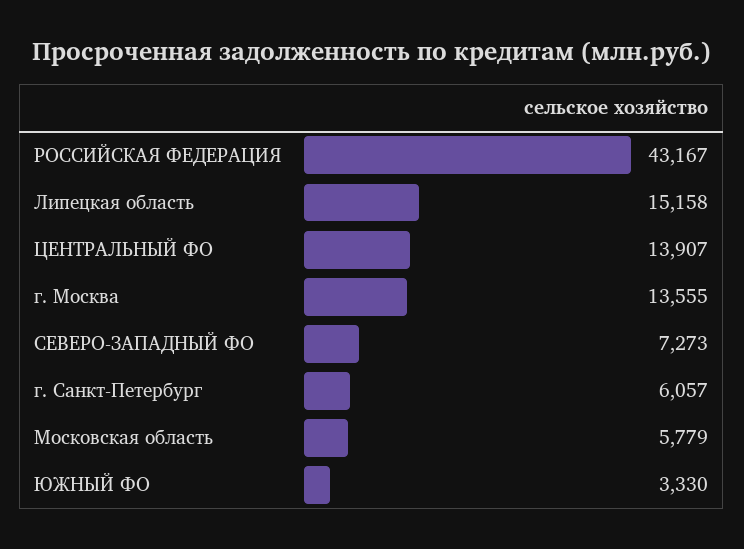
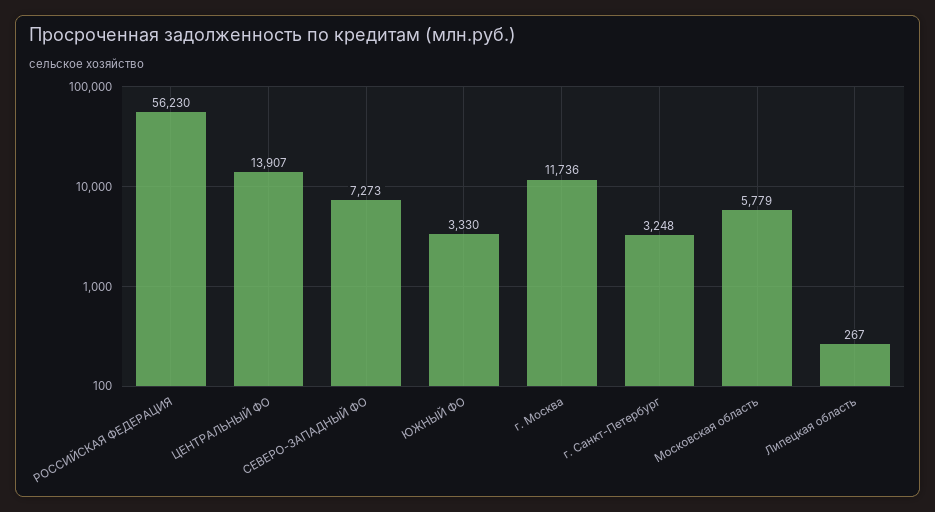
  {
-   "РОССИЙСКАЯ ФЕДЕРАЦИЯ": 43167,
+   "РОССИЙСКАЯ ФЕДЕРАЦИЯ": 56230,
-   "Липецкая область": 15158,
+   "Липецкая область": 267,
    "ЦЕНТРАЛЬНЫЙ ФО": 13907,
-   "г. Москва": 13555,
+   "г. Москва": 11736,
    "СЕВЕРО-ЗАПАДНЫЙ ФО": 7273,
-   "г. Санкт-Петербург": 6057,
+   "г. Санкт-Петербург": 3248,
    "Московская область": 5779,
    "ЮЖНЫЙ ФО": 3330
  }

